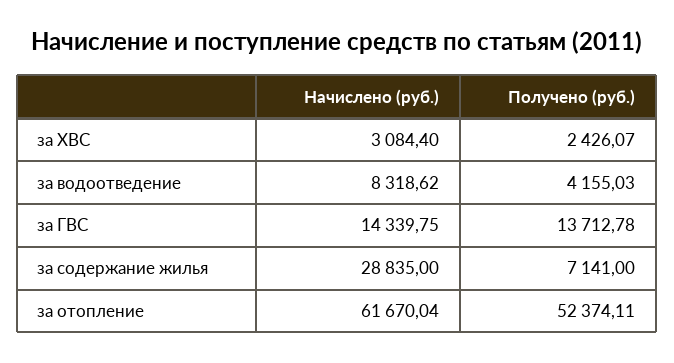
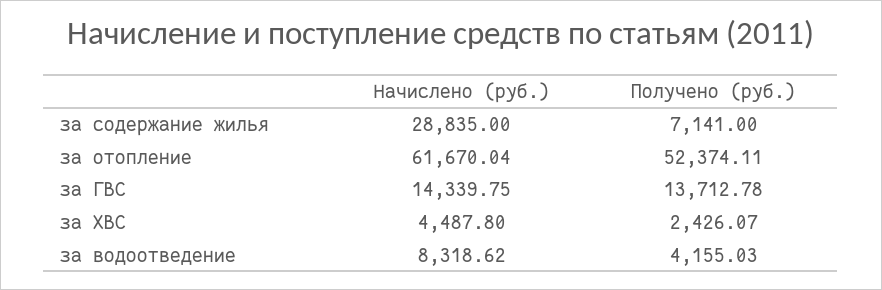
  {
    "Начислено (руб.)": {
-     "за ХВС": 3084.4,
+     "за ХВС": 4487.8,
      "за водоотведение": 8318.62,
      "за ГВС": 14339.75,
      "за содержание жилья": 28835,
      "за отопление": 61670.04
    },
    "Получено (руб.)": {
      "за ХВС": 2426.07,
      "за водоотведение": 4155.03,
      "за ГВС": 13712.78,
      "за содержание жилья": 7141,
      "за отопление": 52374.11
    }
  }

